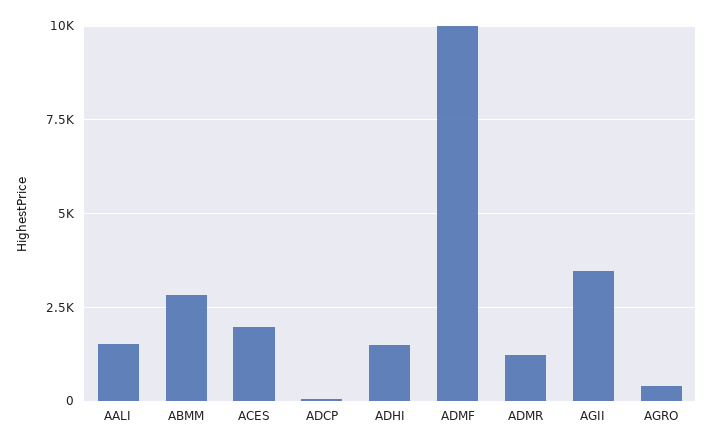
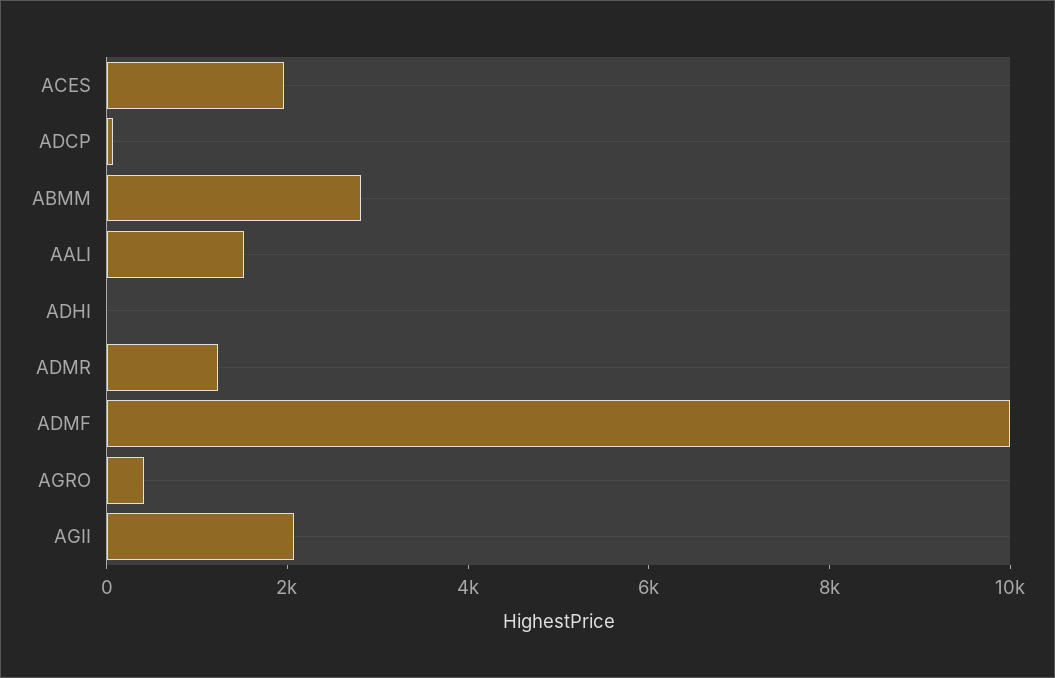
  {
    "AALI": 1500,
    "ABMM": 2750,
    "ACES": 2000,
    "ADCP": 0,
-   "ADHI": 1500,
+   "ADHI": 0,
    "ADMF": 10000,
    "ADMR": 1250,
-   "AGII": 3500,
+   "AGII": 2000,
    "AGRO": 500
  }

